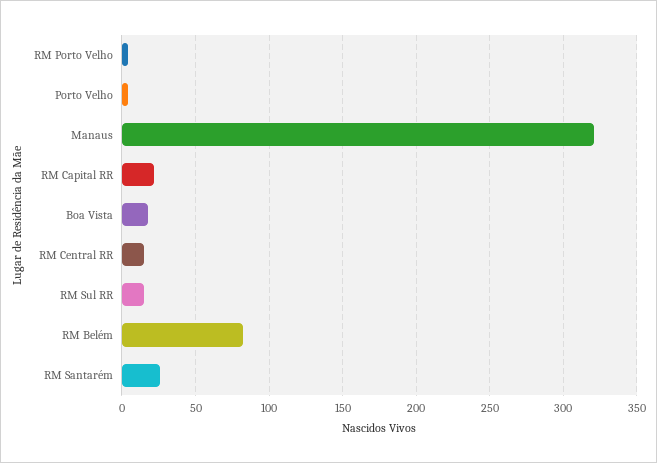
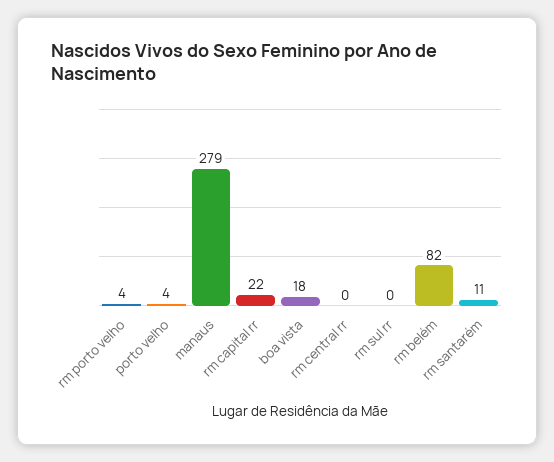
  {
    "RM Porto Velho": 4,
    "Porto Velho": 4,
-   "Manaus": 320,
+   "Manaus": 279,
    "RM Capital RR": 22,
    "Boa Vista": 18,
-   "RM Central RR": 15,
+   "RM Central RR": 0,
-   "RM Sul RR": 15,
+   "RM Sul RR": 0,
    "RM Belém": 82,
-   "RM Santarém": 25
+   "RM Santarém": 11
  }

